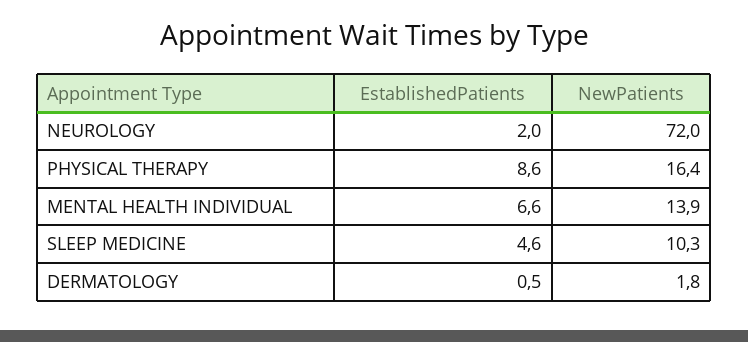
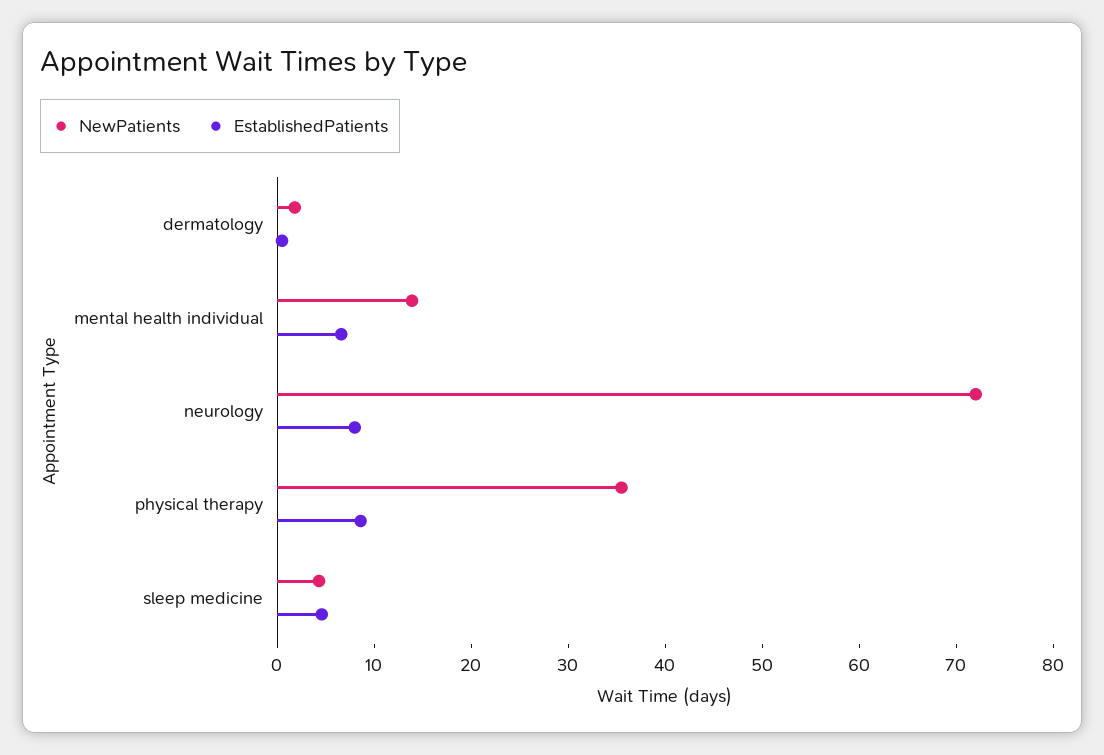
  {
    "EstablishedPatients": {
-     "NEUROLOGY": 2,
+     "NEUROLOGY": 8,
      "PHYSICAL THERAPY": 8.6,
      "MENTAL HEALTH INDIVIDUAL": 6.6,
      "SLEEP MEDICINE": 4.6,
      "DERMATOLOGY": 0.5
    },
    "NewPatients": {
      "NEUROLOGY": 72,
-     "PHYSICAL THERAPY": 16.4,
+     "PHYSICAL THERAPY": 36,
      "MENTAL HEALTH INDIVIDUAL": 13.9,
-     "SLEEP MEDICINE": 10.3,
+     "SLEEP MEDICINE": 4,
      "DERMATOLOGY": 1.8
    }
  }

